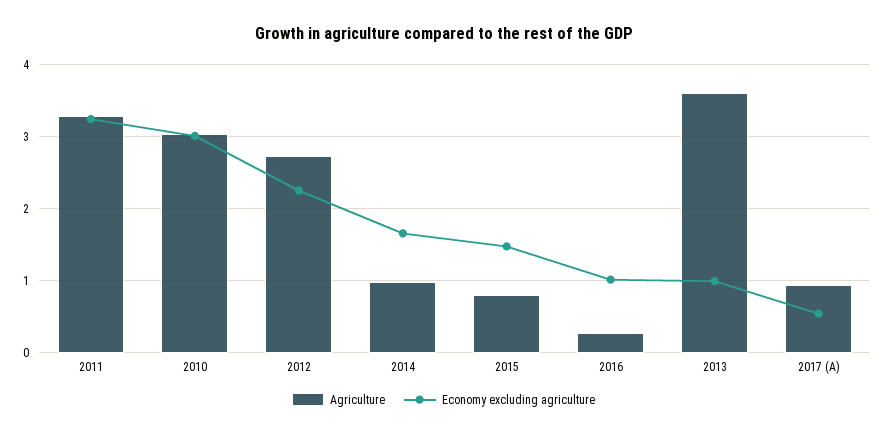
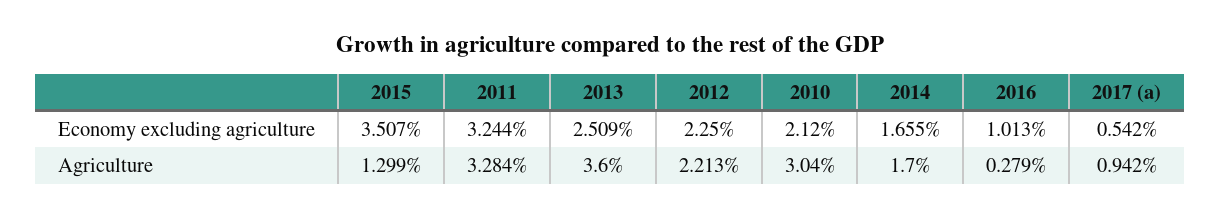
  {
    "Agriculture": {
      "2011": 3.284,
      "2010": 3.04,
-     "2012": 2.7,
+     "2012": 2.213,
-     "2014": 1,
+     "2014": 1.7,
-     "2015": 0.8,
+     "2015": 1.299,
      "2016": 0.279,
      "2013": 3.6,
      "2017 (A)": 0.942
    },
    "Economy excluding agriculture": {
      "2011": 3.244,
-     "2010": 3,
+     "2010": 2.12,
      "2012": 2.25,
      "2014": 1.655,
-     "2015": 1.5,
+     "2015": 3.507,
      "2016": 1.013,
-     "2013": 1,
+     "2013": 2.509,
      "2017 (A)": 0.542
    }
  }

